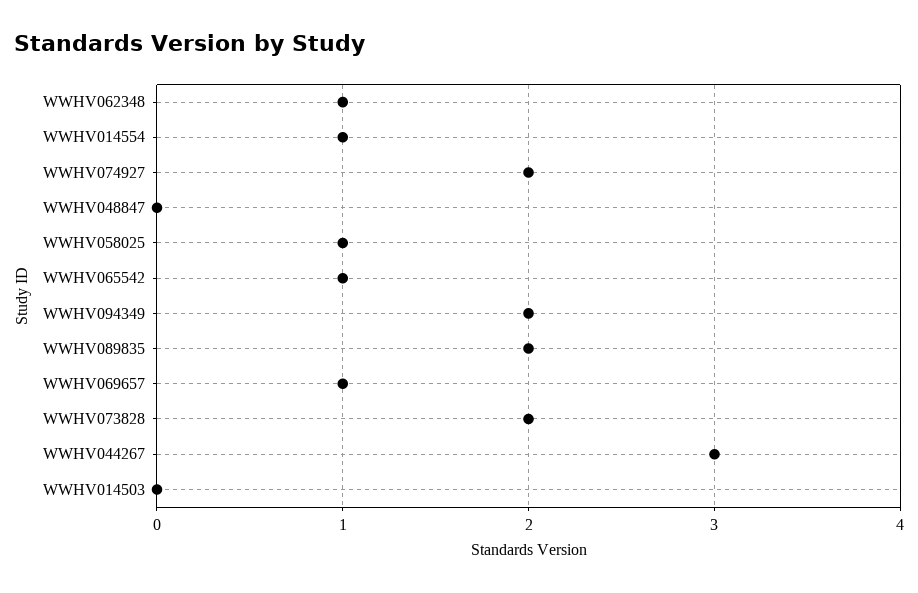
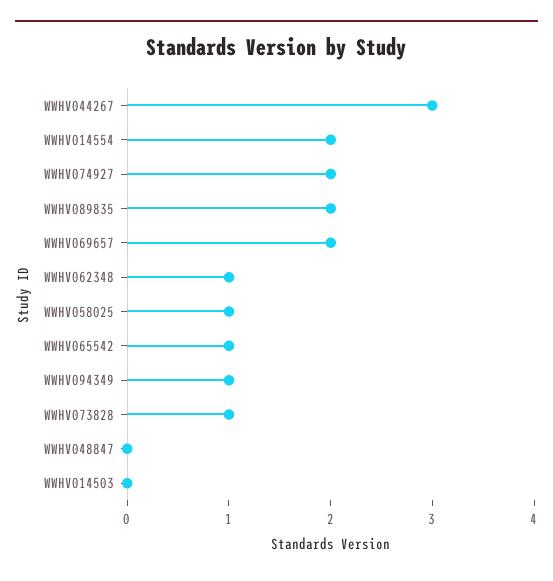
  {
    "WWHV062348": 1,
-   "WWHV014554": 1,
+   "WWHV014554": 2,
    "WWHV074927": 2,
    "WWHV048847": 0,
    "WWHV058025": 1,
    "WWHV065542": 1,
-   "WWHV094349": 2,
+   "WWHV094349": 1,
    "WWHV089835": 2,
-   "WWHV069657": 1,
+   "WWHV069657": 2,
-   "WWHV073828": 2,
+   "WWHV073828": 1,
    "WWHV044267": 3,
    "WWHV014503": 0
  }

